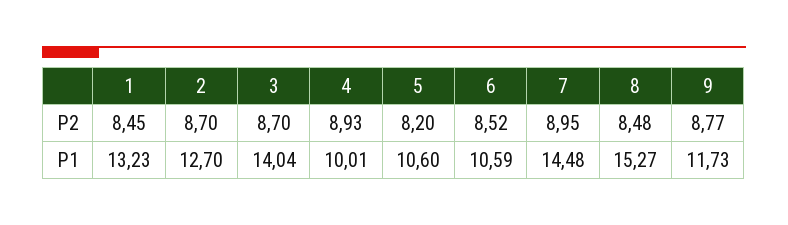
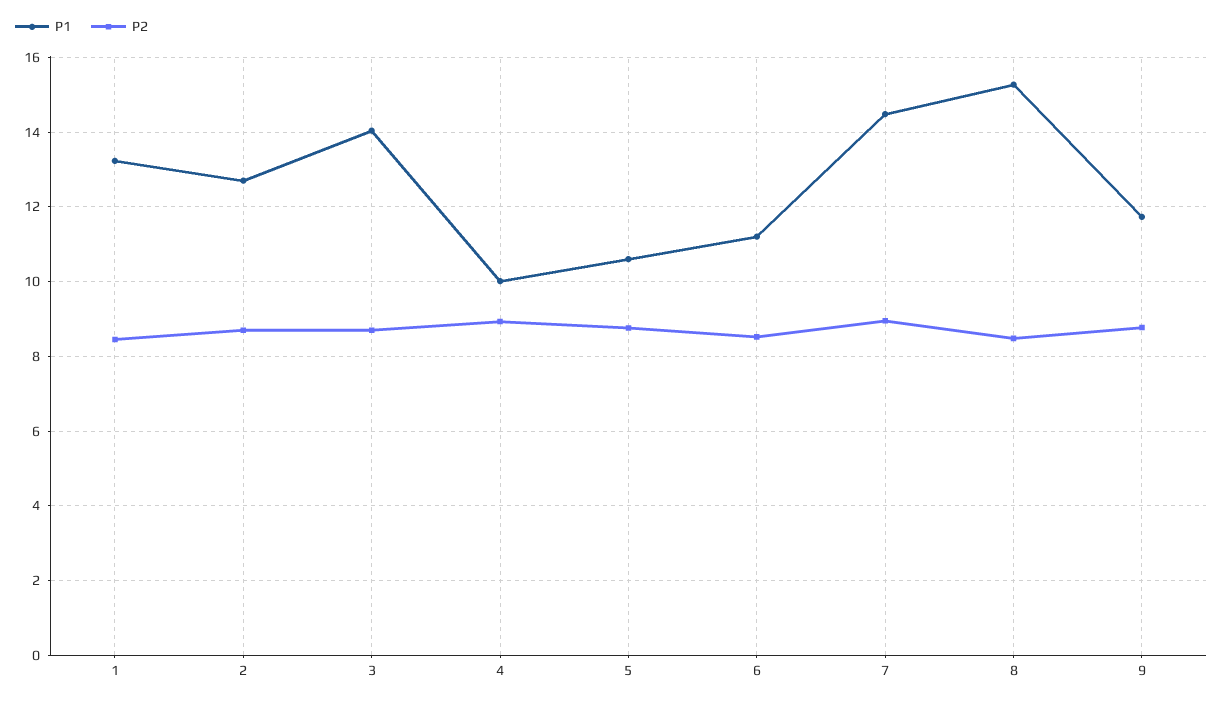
  {
    "P2": {
      "1": 8.45,
      "2": 8.7,
      "3": 8.7,
      "4": 8.93,
-     "5": 8.2,
+     "5": 8.8,
      "6": 8.52,
      "7": 8.95,
      "8": 8.48,
      "9": 8.77
    },
    "P1": {
      "1": 13.23,
      "2": 12.7,
      "3": 14.04,
      "4": 10.01,
      "5": 10.6,
-     "6": 10.59,
+     "6": 11.2,
      "7": 14.48,
      "8": 15.27,
      "9": 11.73
    }
  }

